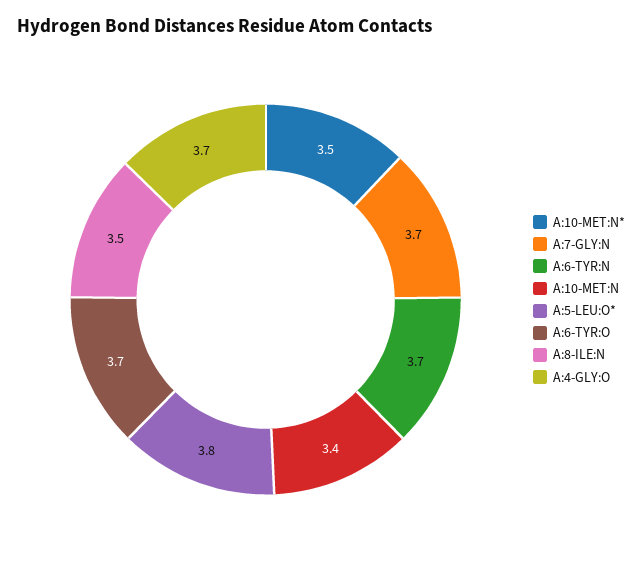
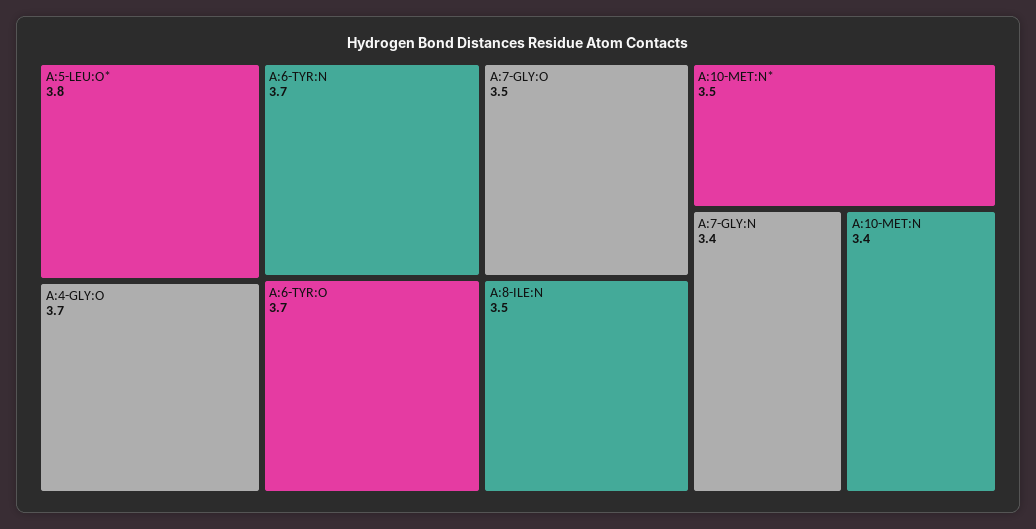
  {
    "A:10-MET:N*": 3.5,
-   "A:7-GLY:N": 3.7,
+   "A:7-GLY:N": 3.4,
    "A:6-TYR:N": 3.7,
    "A:10-MET:N": 3.4,
    "A:5-LEU:O*": 3.8,
    "A:6-TYR:O": 3.7,
    "A:8-ILE:N": 3.5,
-   "A:4-GLY:O": 3.7
+   "A:4-GLY:O": 3.7,
+   "A:7-GLY:O": 3.5
  }

